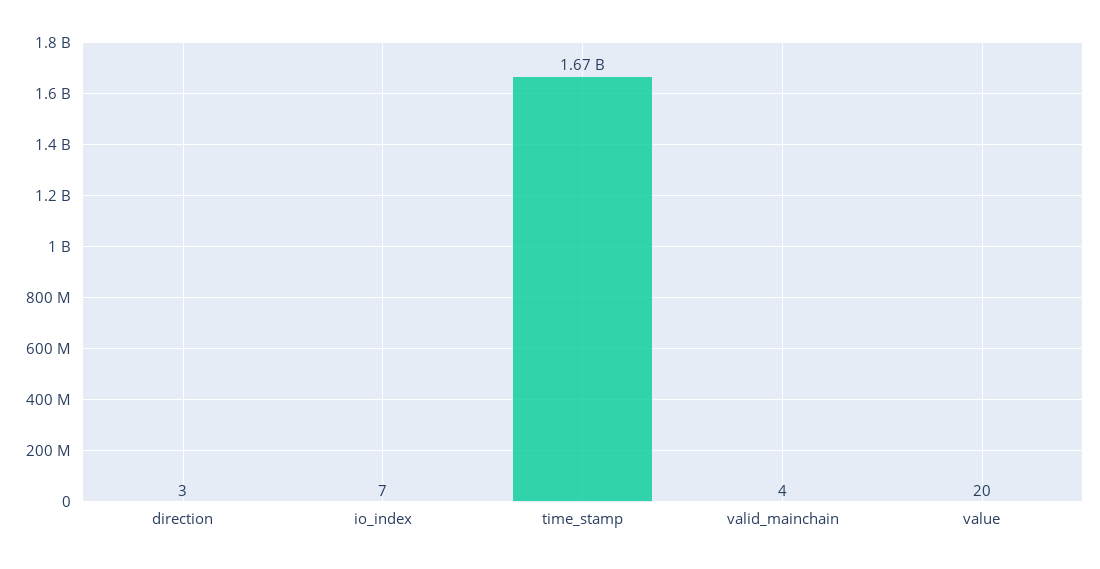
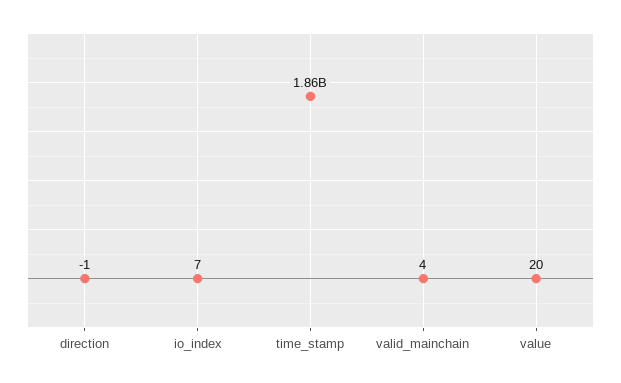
  {
-   "direction": 3,
+   "direction": -1,
    "io_index": 7,
-   "time_stamp": 1670000000,
+   "time_stamp": 1860000000,
    "valid_mainchain": 4,
    "value": 20
  }

